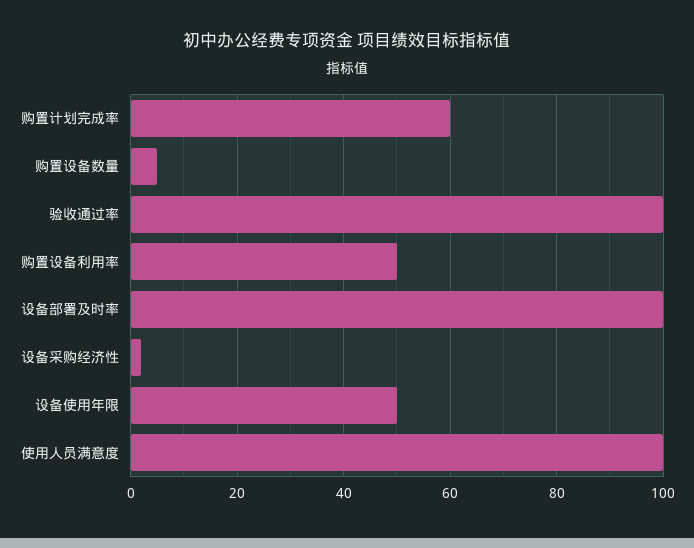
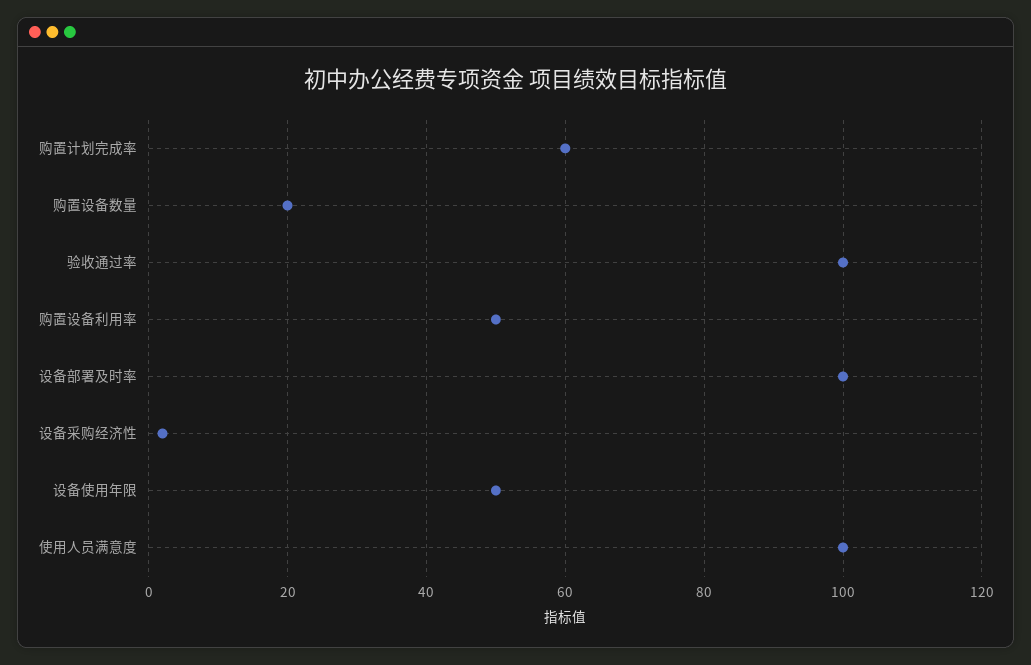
  {
    "购置计划完成率": 60,
-   "购置设备数量": 5,
+   "购置设备数量": 20,
    "验收通过率": 100,
    "购置设备利用率": 50,
    "设备部署及时率": 100,
    "设备采购经济性": 0,
    "设备使用年限": 50,
    "使用人员满意度": 100
  }

